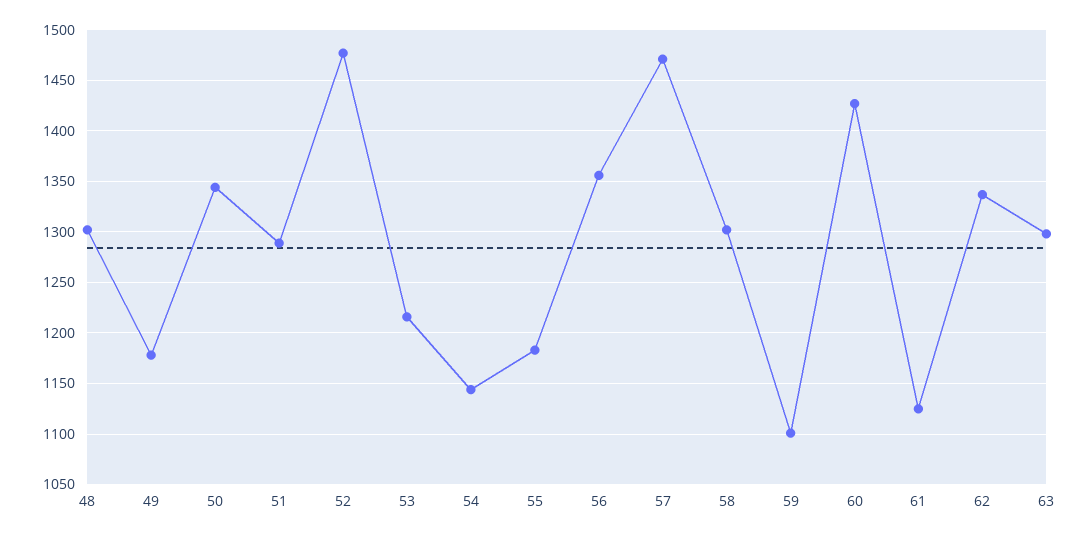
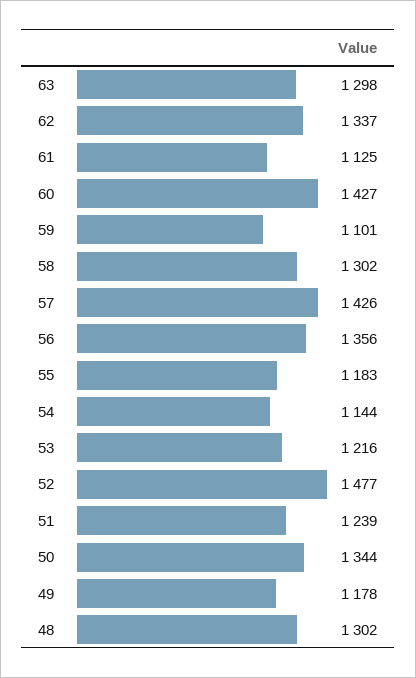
  {
    "48": 1302,
    "49": 1178,
    "50": 1344,
-   "51": 1290,
+   "51": 1239,
    "52": 1477,
    "53": 1216,
    "54": 1144,
    "55": 1183,
    "56": 1356,
-   "57": 1470,
+   "57": 1426,
    "58": 1302,
    "59": 1101,
    "60": 1427,
    "61": 1125,
    "62": 1337,
    "63": 1298
  }

